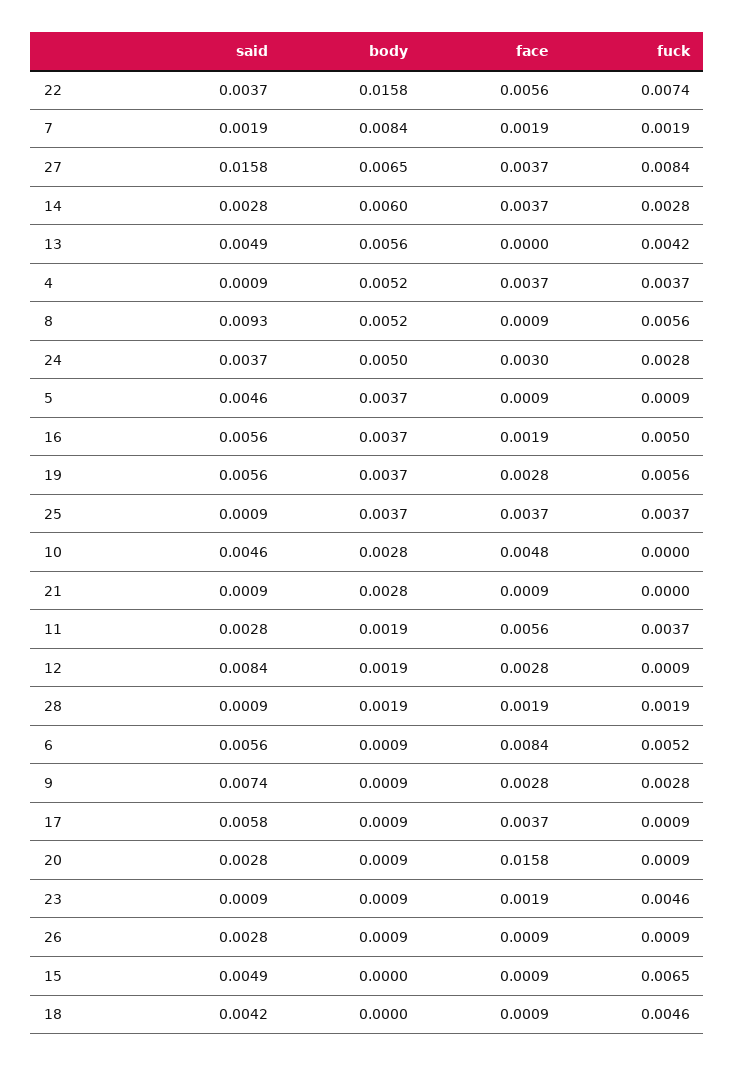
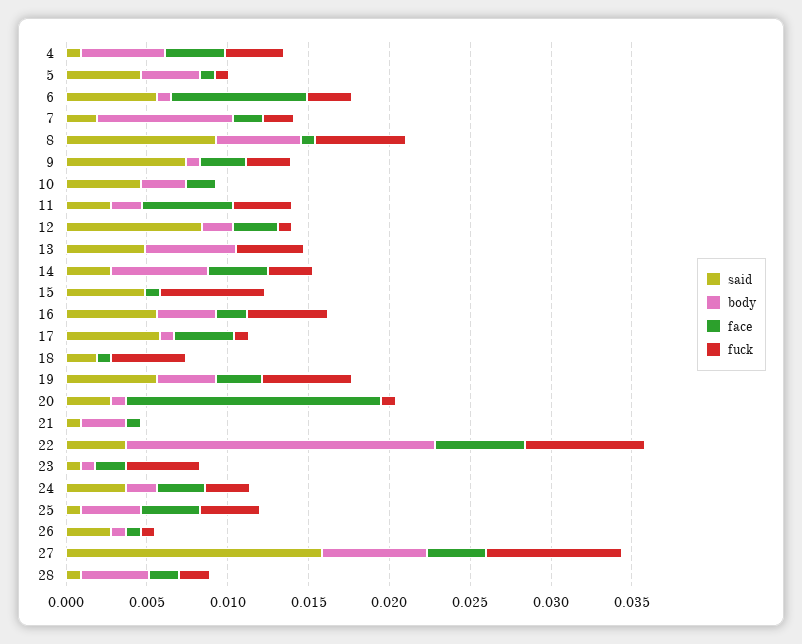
  {
    "said": {
      "22": 0.0037,
      "7": 0.0019,
      "27": 0.0158,
      "14": 0.0028,
      "13": 0.0049,
      "4": 0.0009,
      "8": 0.0093,
      "24": 0.0037,
      "5": 0.0046,
      "16": 0.0056,
      "19": 0.0056,
      "25": 0.0009,
      "10": 0.0046,
      "21": 0.0009,
      "11": 0.0028,
      "12": 0.0084,
      "28": 0.0009,
      "6": 0.0056,
      "9": 0.0074,
      "17": 0.0058,
      "20": 0.0028,
      "23": 0.0009,
      "26": 0.0028,
      "15": 0.0049,
-     "18": 0.0042
+     "18": 0.002
    },
    "body": {
-     "22": 0.0158,
+     "22": 0.019,
      "7": 0.0084,
      "27": 0.0065,
      "14": 0.006,
      "13": 0.0056,
      "4": 0.0052,
      "8": 0.0052,
-     "24": 0.005,
+     "24": 0.002,
      "5": 0.0037,
      "16": 0.0037,
      "19": 0.0037,
      "25": 0.0037,
      "10": 0.0028,
      "21": 0.0028,
      "11": 0.0019,
      "12": 0.0019,
-     "28": 0.0019,
+     "28": 0.004,
      "6": 0.0009,
      "9": 0.0009,
      "17": 0.0009,
      "20": 0.0009,
      "23": 0.0009,
      "26": 0.0009,
      "15": 0,
      "18": 0
    },
    "face": {
      "22": 0.0056,
      "7": 0.0019,
      "27": 0.0037,
      "14": 0.0037,
      "13": 0,
      "4": 0.0037,
      "8": 0.0009,
      "24": 0.003,
      "5": 0.0009,
      "16": 0.0019,
      "19": 0.0028,
      "25": 0.0037,
-     "10": 0.0048,
+     "10": 0.002,
      "21": 0.0009,
      "11": 0.0056,
      "12": 0.0028,
      "28": 0.0019,
      "6": 0.0084,
      "9": 0.0028,
      "17": 0.0037,
      "20": 0.0158,
      "23": 0.0019,
      "26": 0.0009,
      "15": 0.0009,
      "18": 0.0009
    },
    "fuck": {
      "22": 0.0074,
      "7": 0.0019,
      "27": 0.0084,
      "14": 0.0028,
      "13": 0.0042,
      "4": 0.0037,
      "8": 0.0056,
      "24": 0.0028,
      "5": 0.0009,
      "16": 0.005,
      "19": 0.0056,
      "25": 0.0037,
      "10": 0,
      "21": 0,
      "11": 0.0037,
      "12": 0.0009,
      "28": 0.0019,
-     "6": 0.0052,
+     "6": 0.003,
      "9": 0.0028,
      "17": 0.0009,
      "20": 0.0009,
      "23": 0.0046,
      "26": 0.0009,
      "15": 0.0065,
      "18": 0.0046
    }
  }

